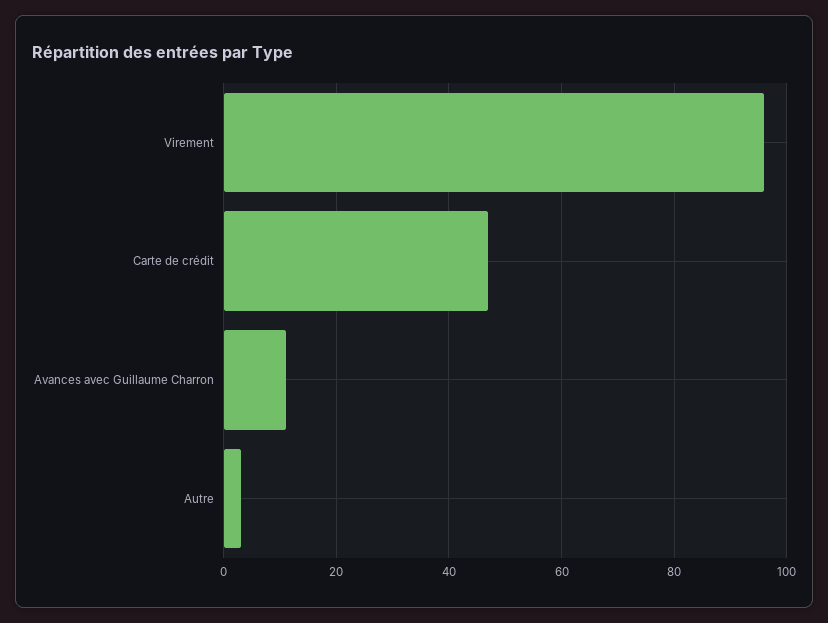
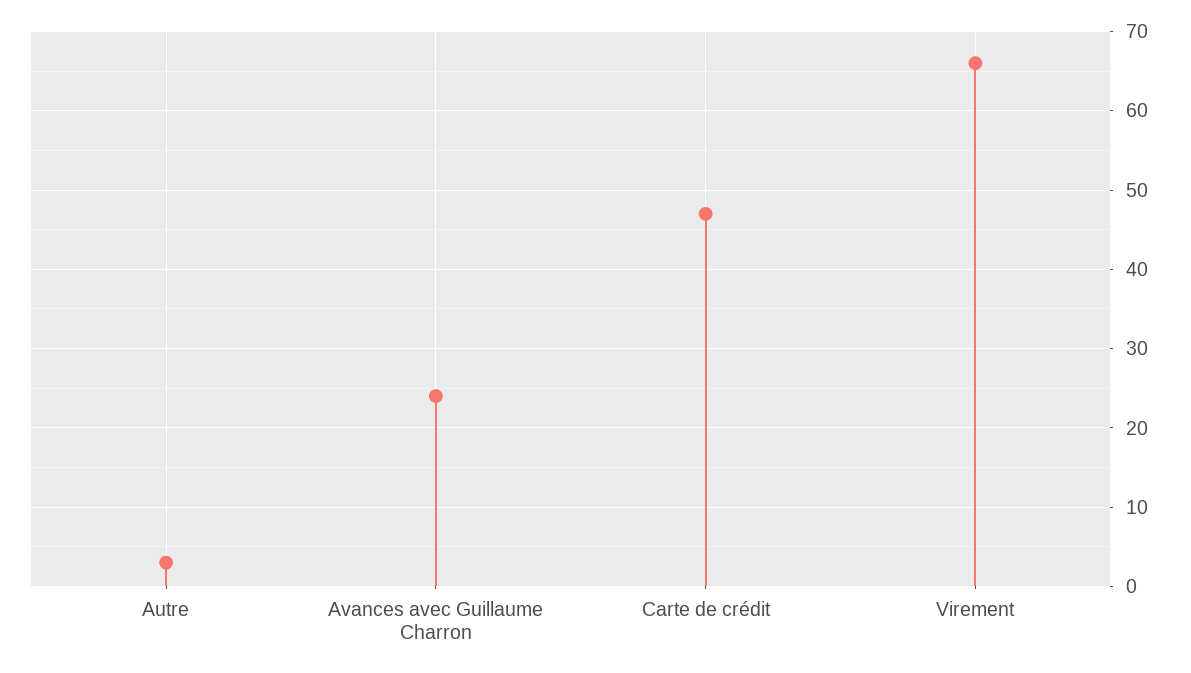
  {
-   "Virement": 95,
+   "Virement": 66,
    "Carte de crédit": 47,
-   "Avances avec Guillaume Charron": 10,
+   "Avances avec Guillaume Charron": 24,
    "Autre": 3
  }

